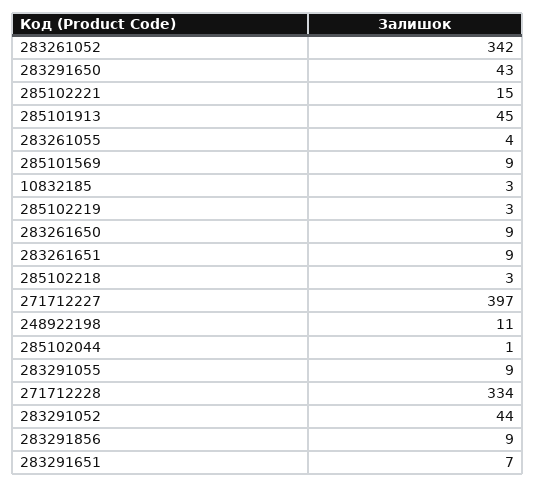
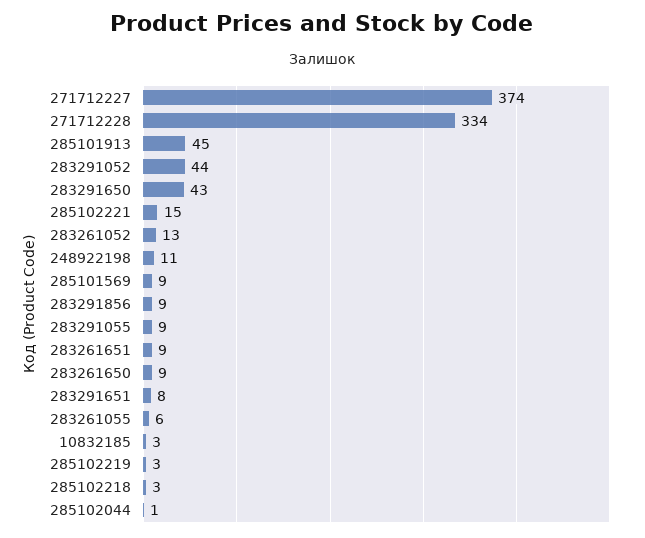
  {
-   "283261052": 342,
+   "283261052": 13,
    "283291650": 43,
    "285102221": 15,
    "285101913": 45,
-   "283261055": 4,
+   "283261055": 6,
    "285101569": 9,
    "10832185": 3,
    "285102219": 3,
    "283261650": 9,
    "283261651": 9,
    "285102218": 3,
-   "271712227": 397,
+   "271712227": 374,
    "248922198": 11,
    "285102044": 1,
    "283291055": 9,
    "271712228": 334,
    "283291052": 44,
    "283291856": 9,
-   "283291651": 7
+   "283291651": 8
  }

